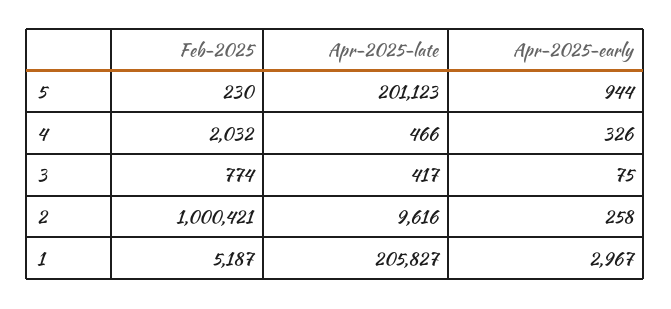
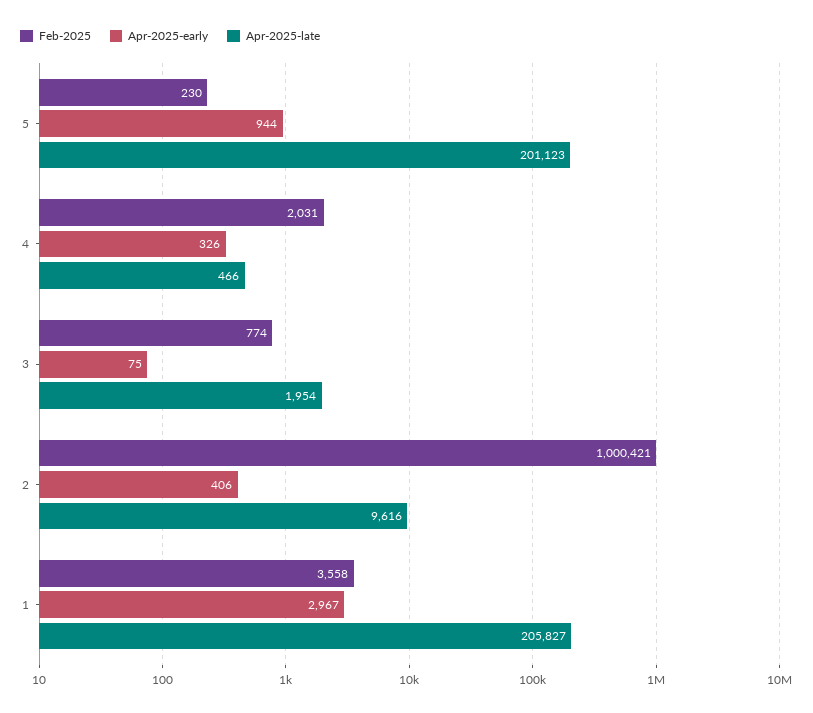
  {
    "Feb-2025": {
      "5": 230,
-     "4": 2032,
+     "4": 2031,
      "3": 774,
      "2": 1000421,
-     "1": 5187
+     "1": 3558
    },
    "Apr-2025-late": {
      "5": 201123,
      "4": 466,
-     "3": 417,
+     "3": 1954,
      "2": 9616,
      "1": 205827
    },
    "Apr-2025-early": {
      "5": 944,
      "4": 326,
      "3": 75,
-     "2": 258,
+     "2": 406,
      "1": 2967
    }
  }

